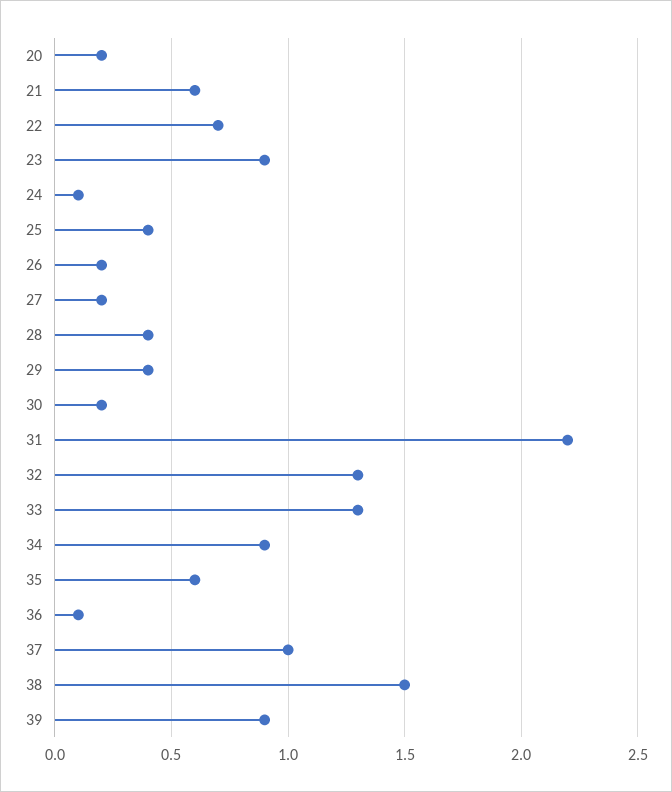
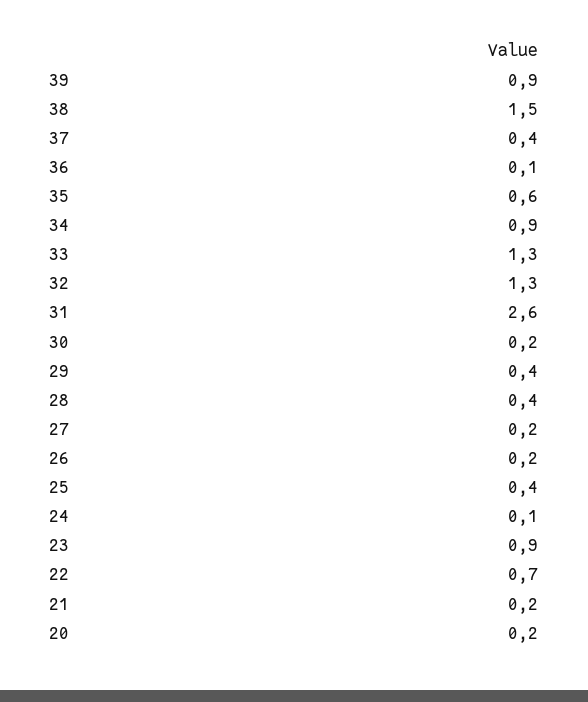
  {
    "20": 0.2,
-   "21": 0.6,
+   "21": 0.2,
    "22": 0.7,
    "23": 0.9,
    "24": 0.1,
    "25": 0.4,
    "26": 0.2,
    "27": 0.2,
    "28": 0.4,
    "29": 0.4,
    "30": 0.2,
-   "31": 2.2,
+   "31": 2.6,
    "32": 1.3,
    "33": 1.3,
    "34": 0.9,
    "35": 0.6,
    "36": 0.1,
-   "37": 1,
+   "37": 0.4,
    "38": 1.5,
    "39": 0.9
  }

